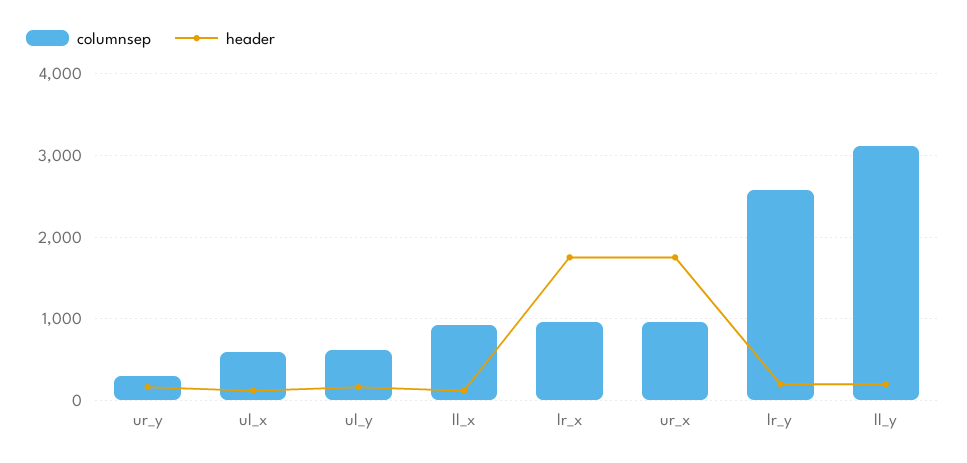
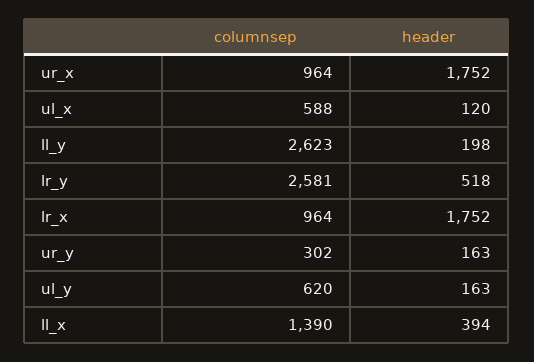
  {
    "columnsep": {
      "ur_y": 302,
      "ul_x": 588,
      "ul_y": 620,
-     "ll_x": 900,
+     "ll_x": 1390,
      "lr_x": 964,
      "ur_x": 964,
      "lr_y": 2581,
-     "ll_y": 3100
+     "ll_y": 2623
    },
    "header": {
      "ur_y": 163,
      "ul_x": 120,
      "ul_y": 163,
-     "ll_x": 100,
+     "ll_x": 394,
      "lr_x": 1752,
      "ur_x": 1752,
-     "lr_y": 200,
+     "lr_y": 518,
      "ll_y": 198
    }
  }

